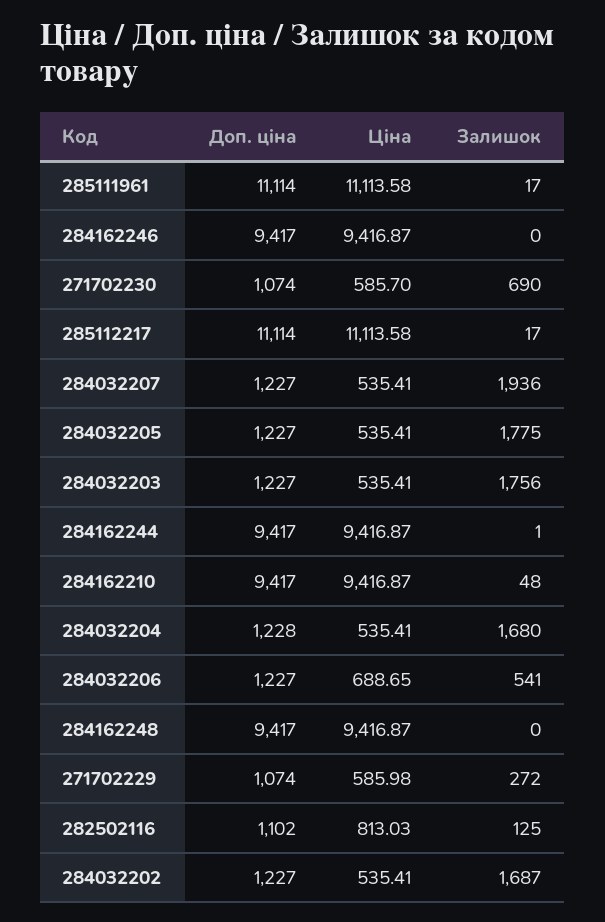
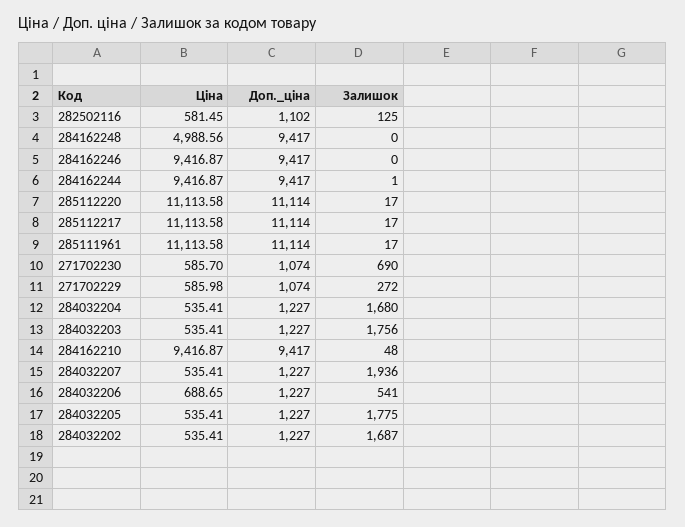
  {
    "Доп. ціна": {
      "285111961": 11114,
      "284162246": 9417,
      "271702230": 1074,
      "285112217": 11114,
      "284032207": 1227,
      "284032205": 1227,
      "284032203": 1227,
      "284162244": 9417,
      "284162210": 9417,
-     "284032204": 1228,
+     "284032204": 1227,
      "284032206": 1227,
      "284162248": 9417,
      "271702229": 1074,
      "282502116": 1102,
-     "284032202": 1227
+     "284032202": 1227,
+     "285112220": 11114
    },
    "Ціна": {
      "285111961": 11113.58,
      "284162246": 9416.87,
      "271702230": 585.7,
      "285112217": 11113.58,
      "284032207": 535.41,
      "284032205": 535.41,
      "284032203": 535.41,
      "284162244": 9416.87,
      "284162210": 9416.87,
      "284032204": 535.41,
      "284032206": 688.65,
-     "284162248": 9416.87,
+     "284162248": 4988.56,
      "271702229": 585.98,
-     "282502116": 813.03,
+     "282502116": 581.45,
-     "284032202": 535.41
+     "284032202": 535.41,
+     "285112220": 11113.58
    },
    "Залишок": {
      "285111961": 17,
      "284162246": 0,
      "271702230": 690,
      "285112217": 17,
      "284032207": 1936,
      "284032205": 1775,
      "284032203": 1756,
      "284162244": 1,
      "284162210": 48,
      "284032204": 1680,
      "284032206": 541,
      "284162248": 0,
      "271702229": 272,
      "282502116": 125,
-     "284032202": 1687
+     "284032202": 1687,
+     "285112220": 17
    }
  }

